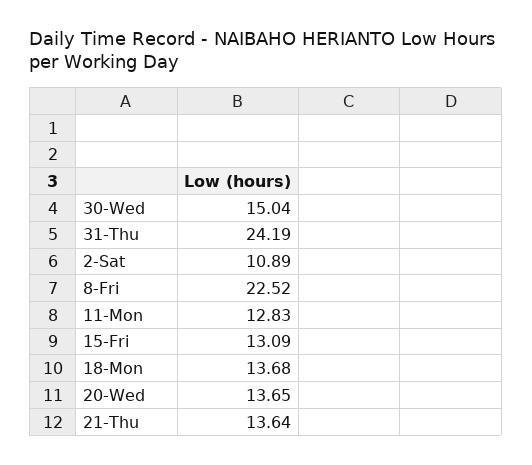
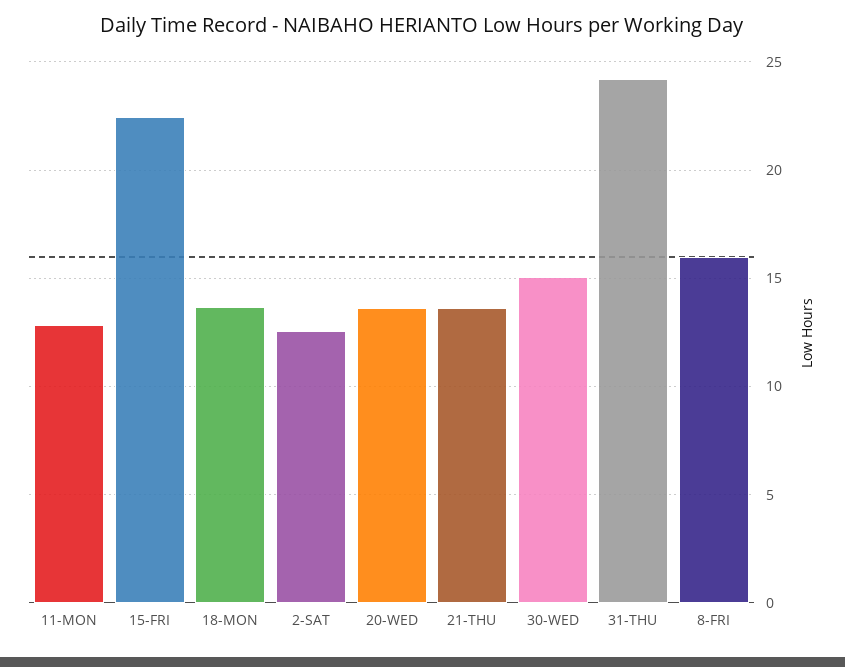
  {
    "30-Wed": 15.04,
    "31-Thu": 24.19,
-   "2-Sat": 10.89,
+   "2-Sat": 12.5,
-   "8-Fri": 22.52,
+   "8-Fri": 16,
    "11-Mon": 12.83,
-   "15-Fri": 13.09,
+   "15-Fri": 22.5,
    "18-Mon": 13.68,
    "20-Wed": 13.65,
    "21-Thu": 13.64
  }

